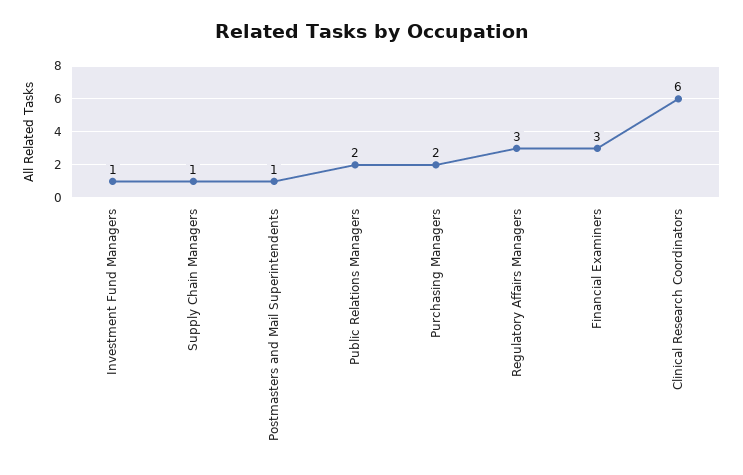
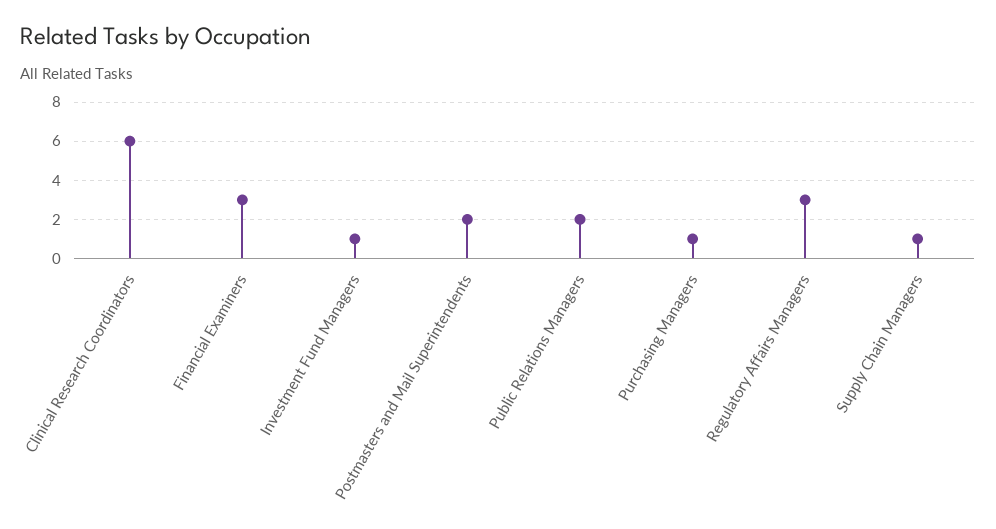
  {
    "Investment Fund Managers": 1,
    "Supply Chain Managers": 1,
-   "Postmasters and Mail Superintendents": 1,
+   "Postmasters and Mail Superintendents": 2,
    "Public Relations Managers": 2,
-   "Purchasing Managers": 2,
+   "Purchasing Managers": 1,
    "Regulatory Affairs Managers": 3,
    "Financial Examiners": 3,
    "Clinical Research Coordinators": 6
  }

